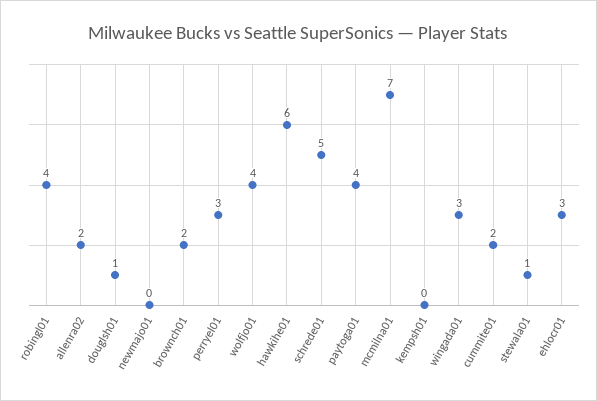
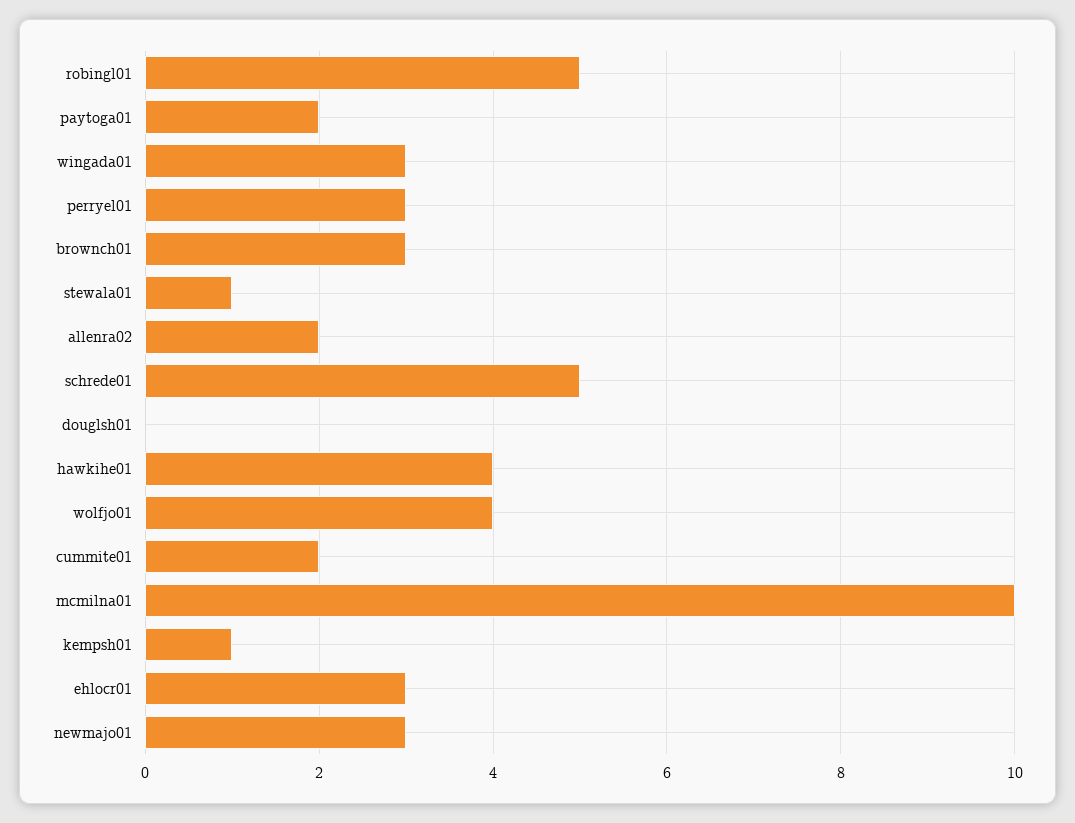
  {
-   "robingl01": 4,
+   "robingl01": 5,
    "allenra02": 2,
-   "douglsh01": 1,
+   "douglsh01": 0,
-   "newmajo01": 0,
+   "newmajo01": 3,
-   "brownch01": 2,
+   "brownch01": 3,
    "perryel01": 3,
    "wolfjo01": 4,
-   "hawkihe01": 6,
+   "hawkihe01": 4,
    "schrede01": 5,
-   "paytoga01": 4,
+   "paytoga01": 2,
-   "mcmilna01": 7,
+   "mcmilna01": 10,
-   "kempsh01": 0,
+   "kempsh01": 1,
    "wingada01": 3,
    "cummite01": 2,
    "stewala01": 1,
    "ehlocr01": 3
  }

